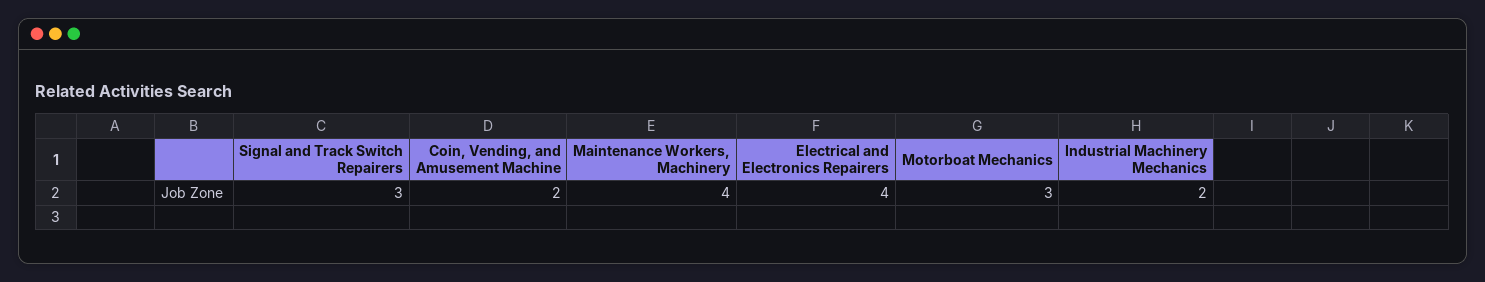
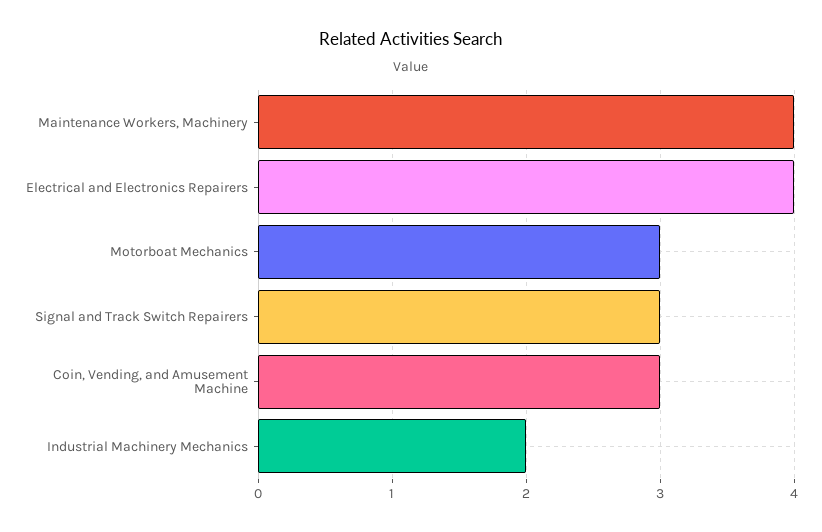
  {
    "Signal and Track Switch Repairers": 3,
-   "Coin, Vending, and Amusement Machine": 2,
+   "Coin, Vending, and Amusement Machine": 3,
    "Maintenance Workers, Machinery": 4,
    "Electrical and Electronics Repairers": 4,
    "Motorboat Mechanics": 3,
    "Industrial Machinery Mechanics": 2
  }

